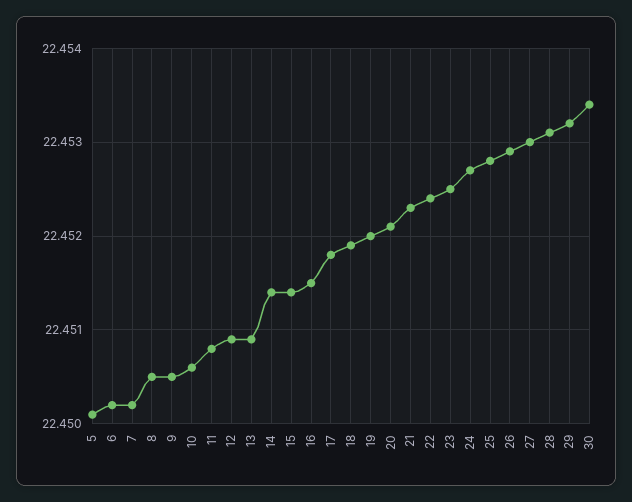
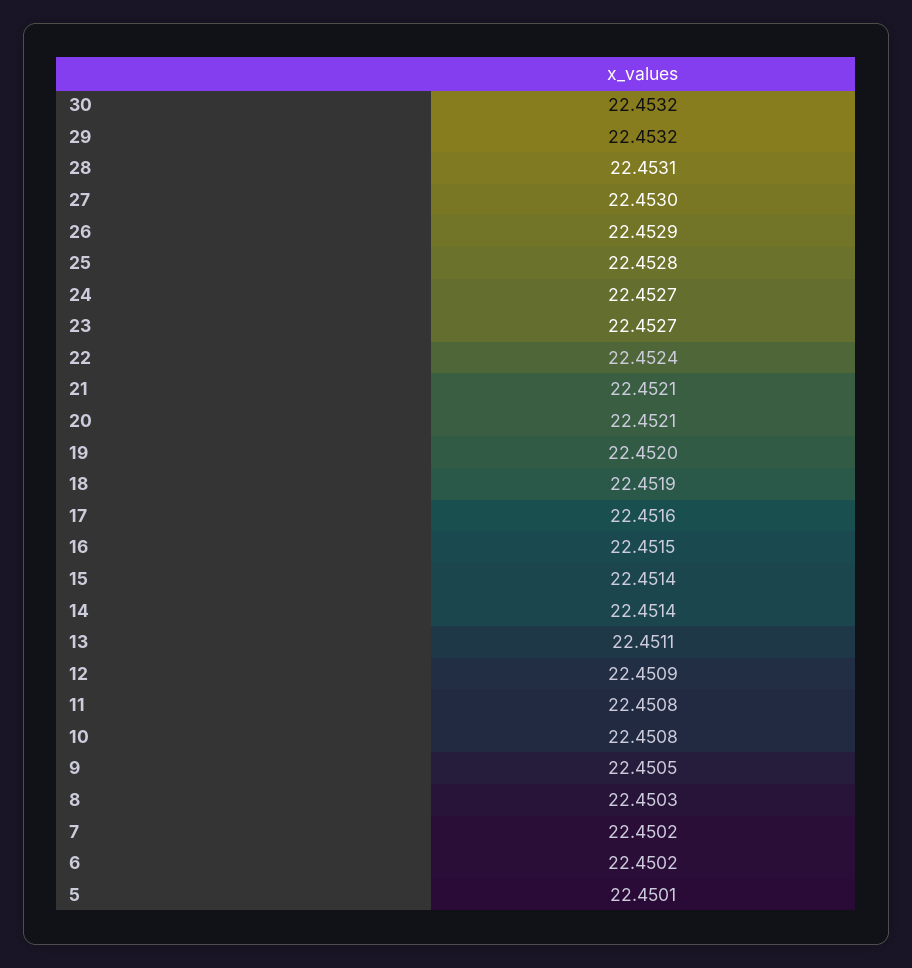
  {
    "5": 22.4501,
    "6": 22.4502,
    "7": 22.4502,
-   "8": 22.4505,
+   "8": 22.4503,
    "9": 22.4505,
-   "10": 22.4506,
+   "10": 22.4508,
    "11": 22.4508,
    "12": 22.4509,
-   "13": 22.4509,
+   "13": 22.4511,
    "14": 22.4514,
    "15": 22.4514,
    "16": 22.4515,
-   "17": 22.4518,
+   "17": 22.4516,
    "18": 22.4519,
    "19": 22.452,
    "20": 22.4521,
-   "21": 22.4523,
+   "21": 22.4521,
    "22": 22.4524,
-   "23": 22.4525,
+   "23": 22.4527,
    "24": 22.4527,
    "25": 22.4528,
    "26": 22.4529,
    "27": 22.453,
    "28": 22.4531,
    "29": 22.4532,
-   "30": 22.4534
+   "30": 22.4532
  }

